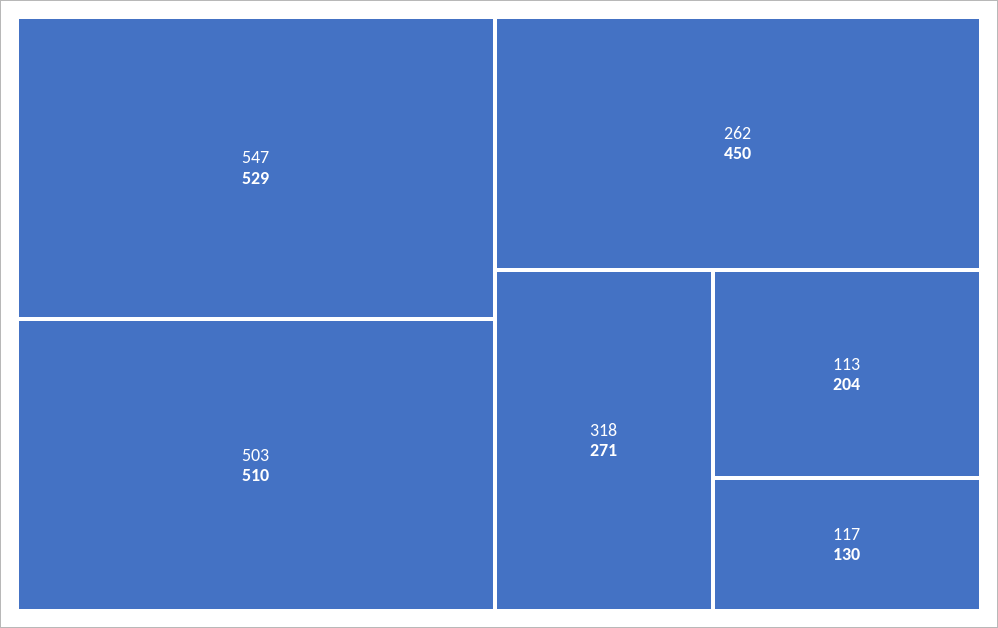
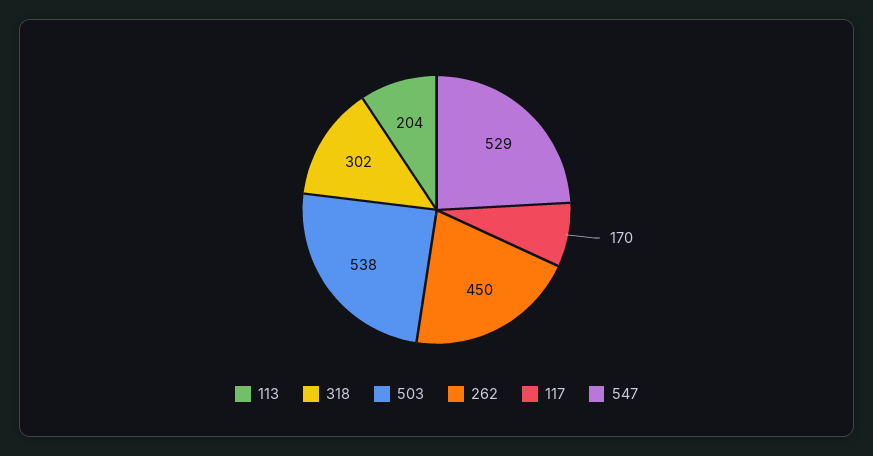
  {
    "547": 529,
-   "503": 510,
+   "503": 538,
    "262": 450,
-   "318": 271,
+   "318": 302,
    "113": 204,
-   "117": 130
+   "117": 170
  }

